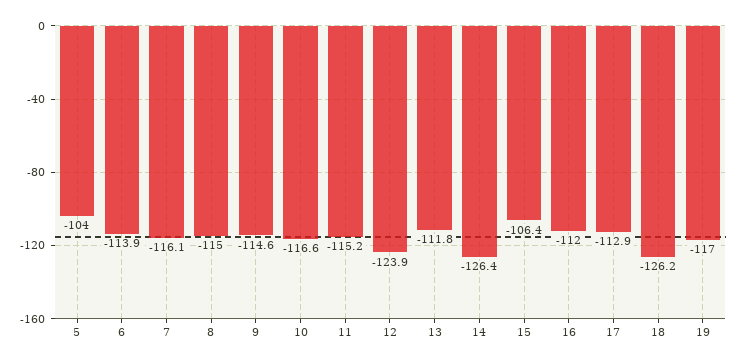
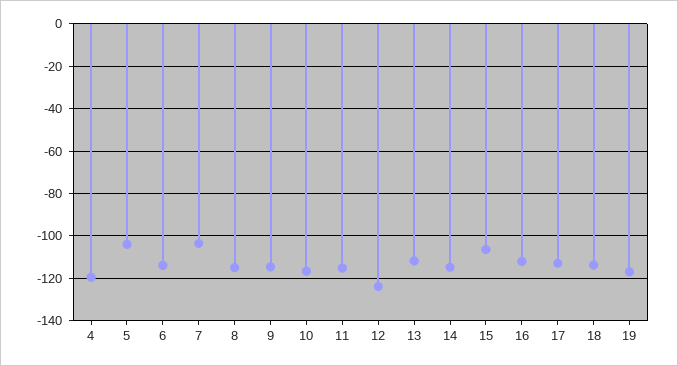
  {
    "5": -104,
    "6": -113.9,
-   "7": -116.1,
+   "7": -105,
    "8": -115,
    "9": -114.6,
    "10": -116.6,
    "11": -115.2,
    "12": -123.9,
    "13": -111.8,
-   "14": -126.4,
+   "14": -115,
    "15": -106.4,
    "16": -112,
    "17": -112.9,
-   "18": -126.2,
+   "18": -115,
-   "19": -117
+   "19": -117,
+   "4": -120
  }

